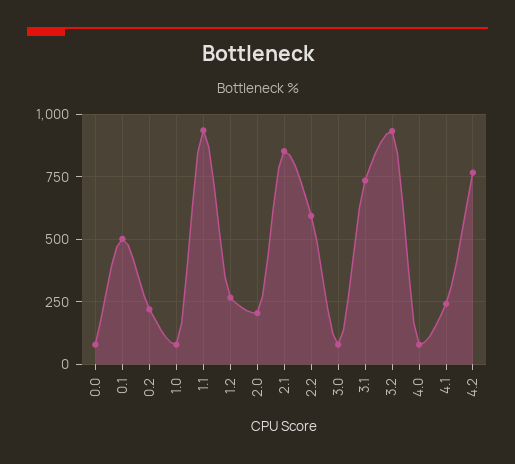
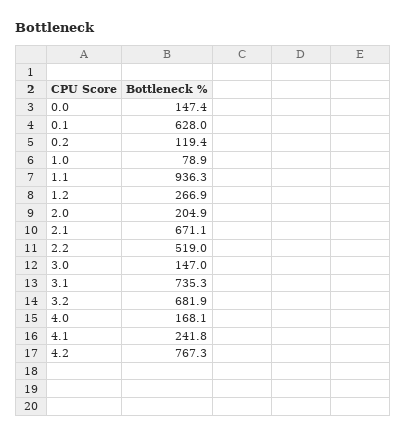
  {
-   "0.0": 75,
+   "0.0": 147.4,
-   "0.1": 500,
+   "0.1": 628,
-   "0.2": 225,
+   "0.2": 119.4,
    "1.0": 78.9,
    "1.1": 936.3,
    "1.2": 266.9,
    "2.0": 204.9,
-   "2.1": 850,
+   "2.1": 671.1,
-   "2.2": 600,
+   "2.2": 519,
-   "3.0": 75,
+   "3.0": 147,
    "3.1": 735.3,
-   "3.2": 925,
+   "3.2": 681.9,
-   "4.0": 75,
+   "4.0": 168.1,
    "4.1": 241.8,
    "4.2": 767.3
  }

